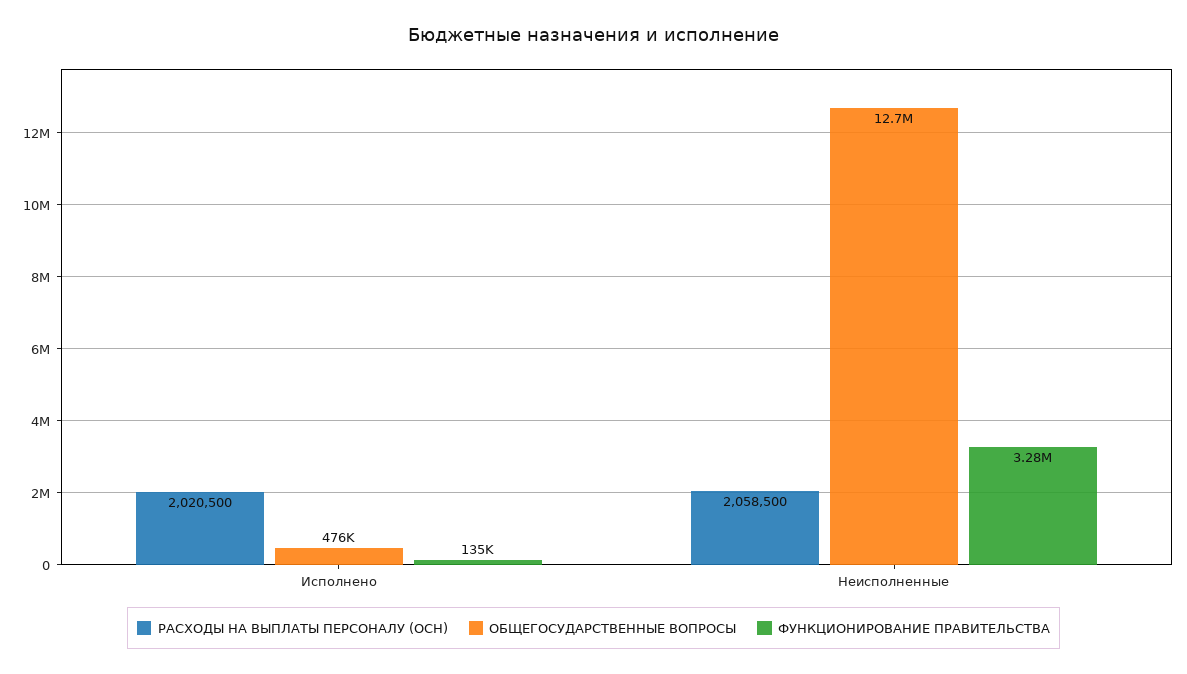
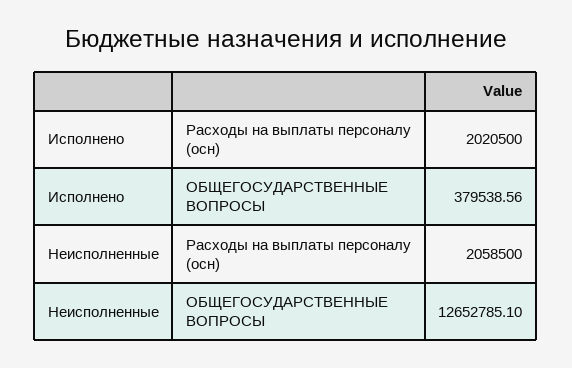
  {
    "РАСХОДЫ НА ВЫПЛАТЫ ПЕРСОНАЛУ (ОСН)": {
      "Исполнено": 2020500,
      "Неисполненные": 2058500
    },
    "ОБЩЕГОСУДАРСТВЕННЫЕ ВОПРОСЫ": {
-     "Исполнено": 476000,
+     "Исполнено": 379538.56,
      "Неисполненные": 12652785.1
-   },
+   }
-   "ФУНКЦИОНИРОВАНИЕ ПРАВИТЕЛЬСТВА": {
-     "Исполнено": 135000,
-     "Неисполненные": 3280000
-   }
  }

